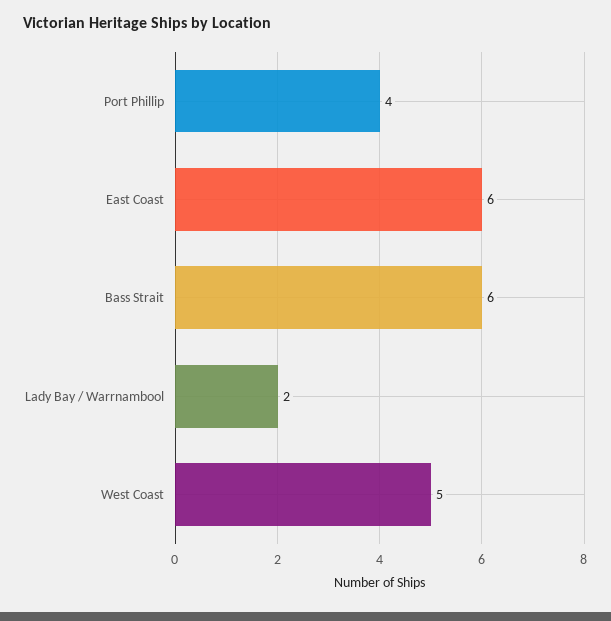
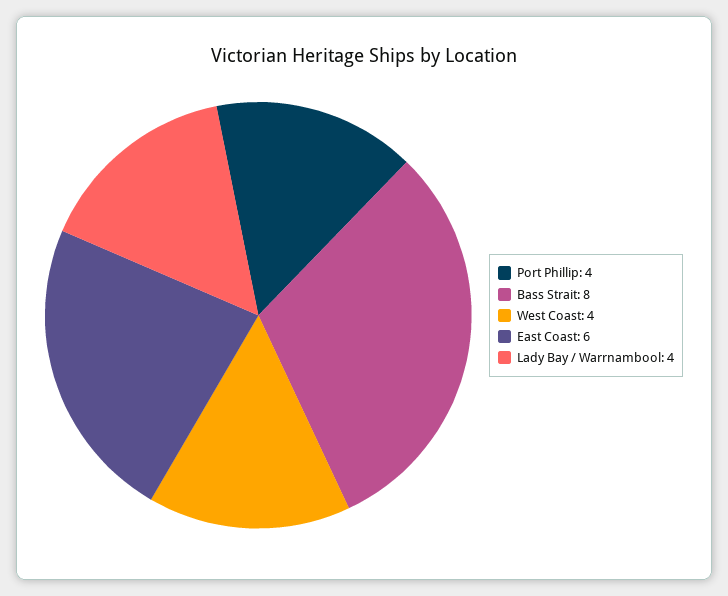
  {
    "Port Phillip": 4,
    "East Coast": 6,
-   "Bass Strait": 6,
+   "Bass Strait": 8,
-   "Lady Bay / Warrnambool": 2,
+   "Lady Bay / Warrnambool": 4,
-   "West Coast": 5
+   "West Coast": 4
  }

